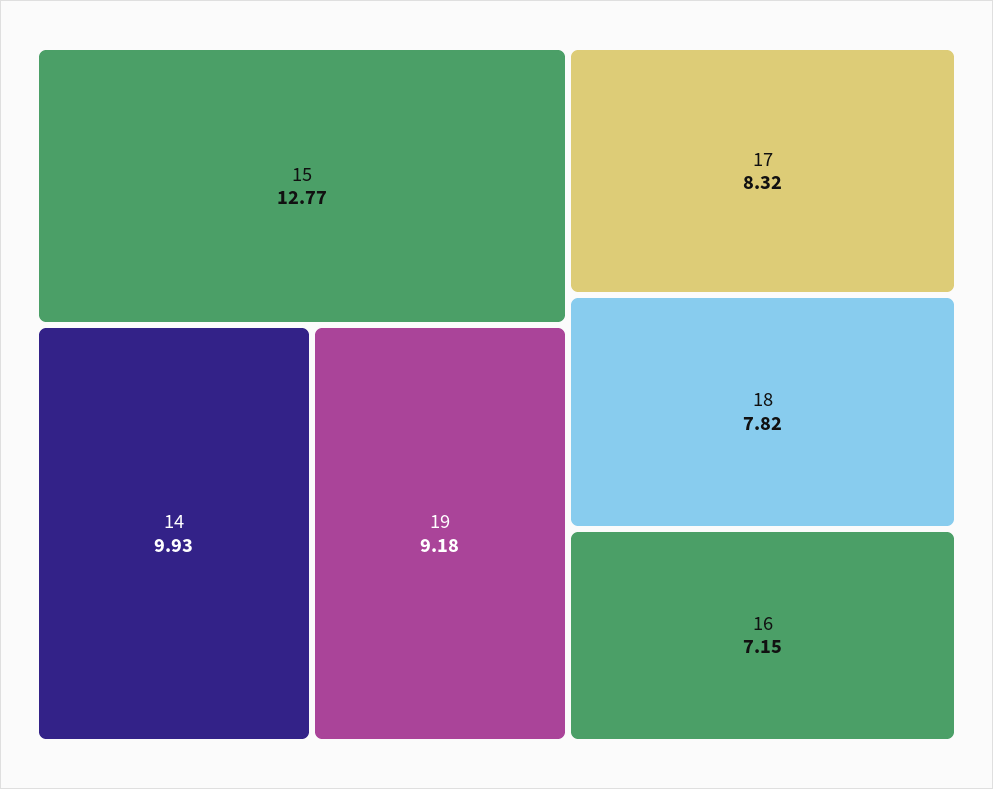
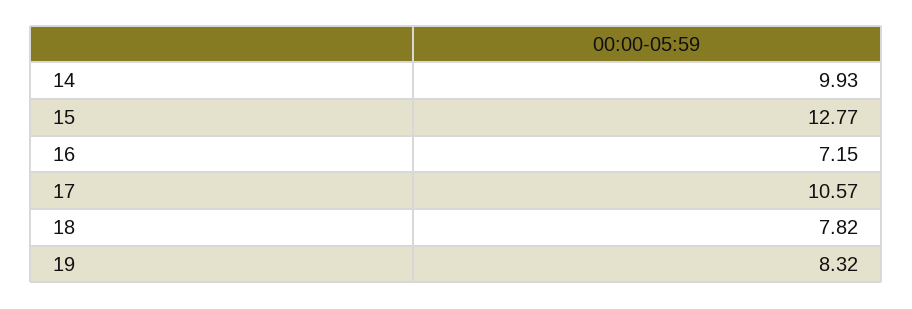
  {
    "15": 12.77,
    "14": 9.93,
-   "19": 9.18,
+   "19": 8.32,
-   "17": 8.32,
+   "17": 10.57,
    "18": 7.82,
    "16": 7.15
  }

